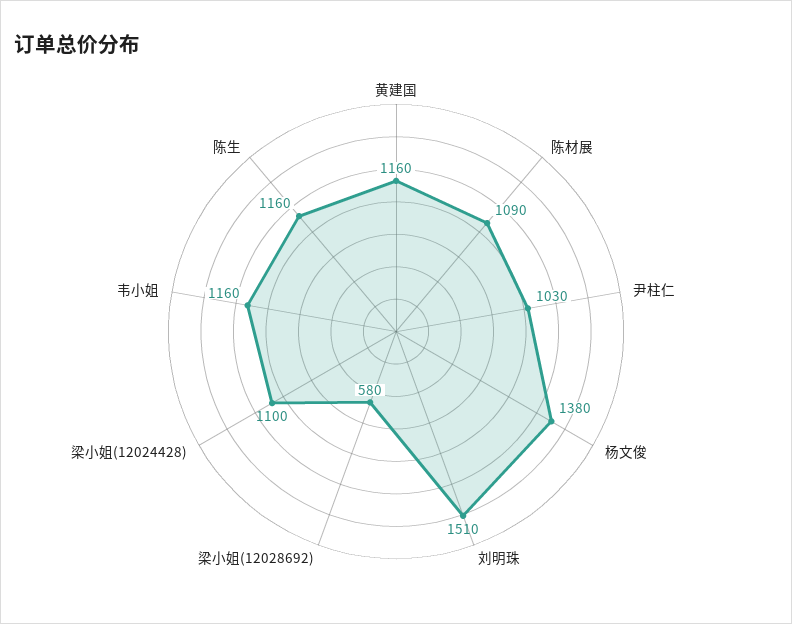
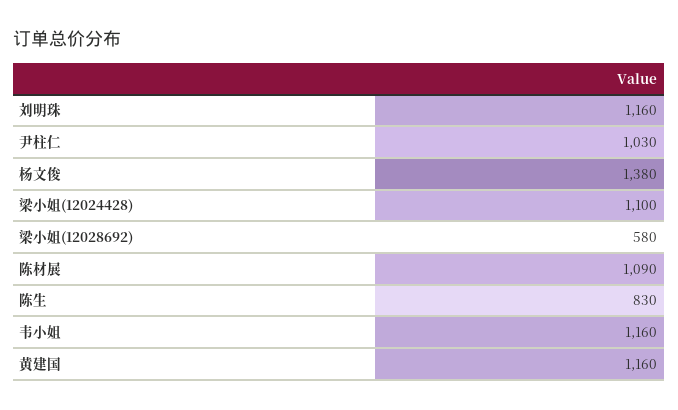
  {
    "黄建国": 1160,
    "陈材展": 1090,
    "尹柱仁": 1030,
    "杨文俊": 1380,
-   "刘明珠": 1510,
+   "刘明珠": 1160,
    "梁小姐(12028692)": 580,
    "梁小姐(12024428)": 1100,
    "韦小姐": 1160,
-   "陈生": 1160
+   "陈生": 830
  }

